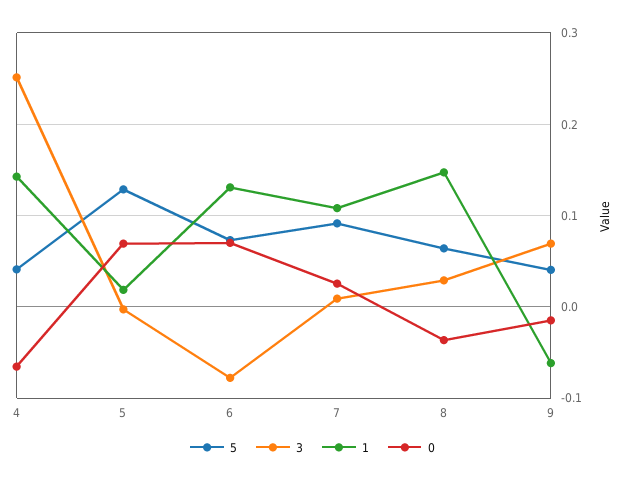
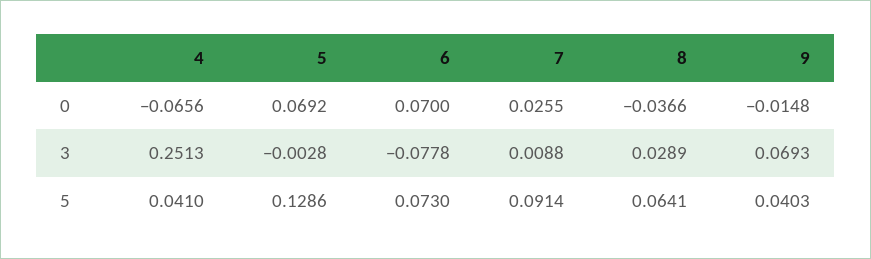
  {
    "5": {
      "4": 0.041,
      "5": 0.1286,
      "6": 0.073,
      "7": 0.0914,
      "8": 0.0641,
      "9": 0.0403
    },
    "3": {
      "4": 0.2513,
      "5": -0.0028,
      "6": -0.0778,
      "7": 0.0088,
      "8": 0.0289,
      "9": 0.0693
    },
-   "1": {
-     "4": 0.14,
-     "5": 0.02,
-     "6": 0.13,
-     "7": 0.11,
-     "8": 0.15,
-     "9": -0.06
-   },
    "0": {
      "4": -0.0656,
      "5": 0.0692,
      "6": 0.07,
      "7": 0.0255,
      "8": -0.0366,
      "9": -0.0148
    }
  }

